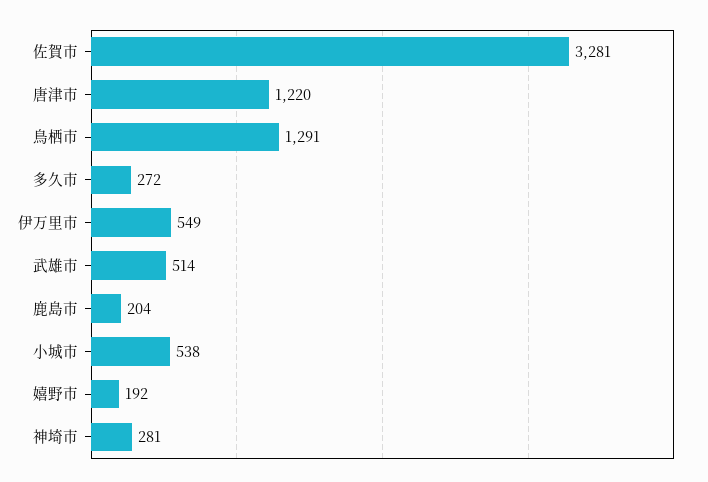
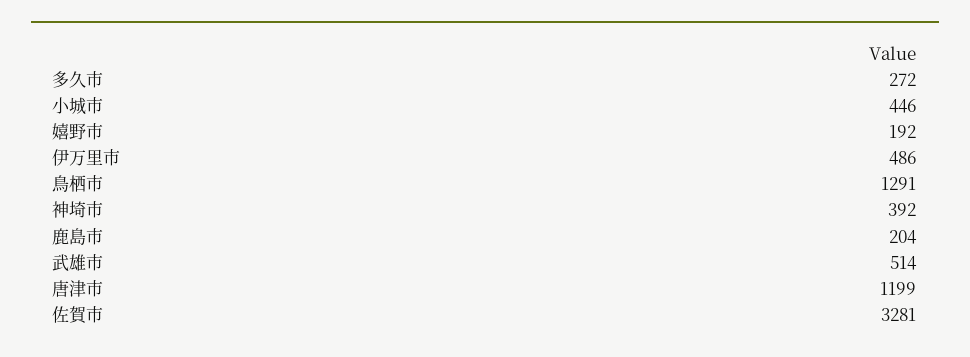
  {
    "佐賀市": 3281,
-   "唐津市": 1220,
+   "唐津市": 1199,
    "鳥栖市": 1291,
    "多久市": 272,
-   "伊万里市": 549,
+   "伊万里市": 486,
    "武雄市": 514,
    "鹿島市": 204,
-   "小城市": 538,
+   "小城市": 446,
    "嬉野市": 192,
-   "神埼市": 281
+   "神埼市": 392
  }

